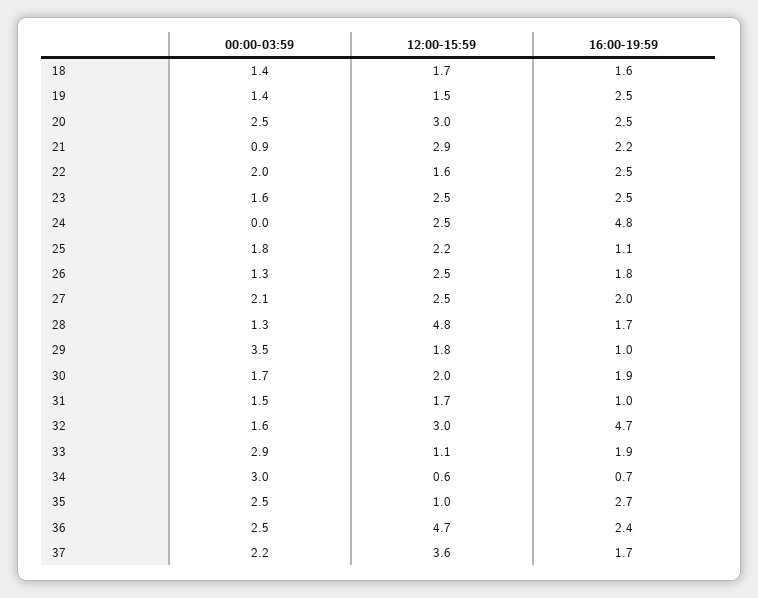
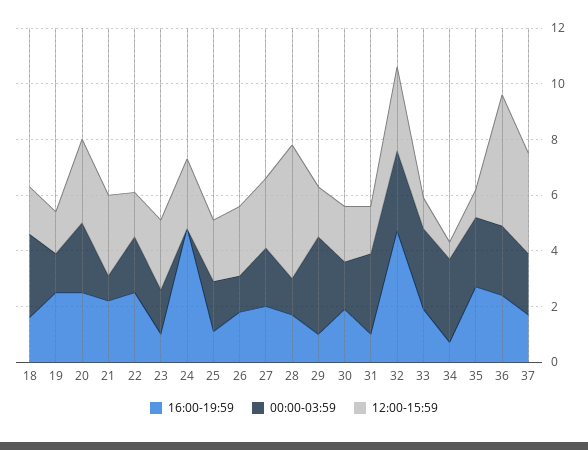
  {
    "00:00-03:59": {
-     "18": 1.4,
+     "18": 3,
      "19": 1.4,
      "20": 2.5,
      "21": 0.9,
      "22": 2,
      "23": 1.6,
      "24": 0,
      "25": 1.8,
      "26": 1.3,
      "27": 2.1,
      "28": 1.3,
      "29": 3.5,
      "30": 1.7,
-     "31": 1.5,
+     "31": 3,
-     "32": 1.6,
+     "32": 3,
      "33": 2.9,
      "34": 3,
      "35": 2.5,
      "36": 2.5,
      "37": 2.2
    },
    "12:00-15:59": {
      "18": 1.7,
      "19": 1.5,
      "20": 3,
      "21": 2.9,
      "22": 1.6,
      "23": 2.5,
      "24": 2.5,
      "25": 2.2,
      "26": 2.5,
      "27": 2.5,
      "28": 4.8,
      "29": 1.8,
      "30": 2,
      "31": 1.7,
      "32": 3,
      "33": 1.1,
      "34": 0.6,
      "35": 1,
      "36": 4.7,
      "37": 3.6
    },
    "16:00-19:59": {
      "18": 1.6,
      "19": 2.5,
      "20": 2.5,
      "21": 2.2,
      "22": 2.5,
-     "23": 2.5,
+     "23": 1,
      "24": 4.8,
      "25": 1.1,
      "26": 1.8,
      "27": 2,
      "28": 1.7,
      "29": 1,
      "30": 1.9,
      "31": 1,
      "32": 4.7,
      "33": 1.9,
      "34": 0.7,
      "35": 2.7,
      "36": 2.4,
      "37": 1.7
    }
  }

